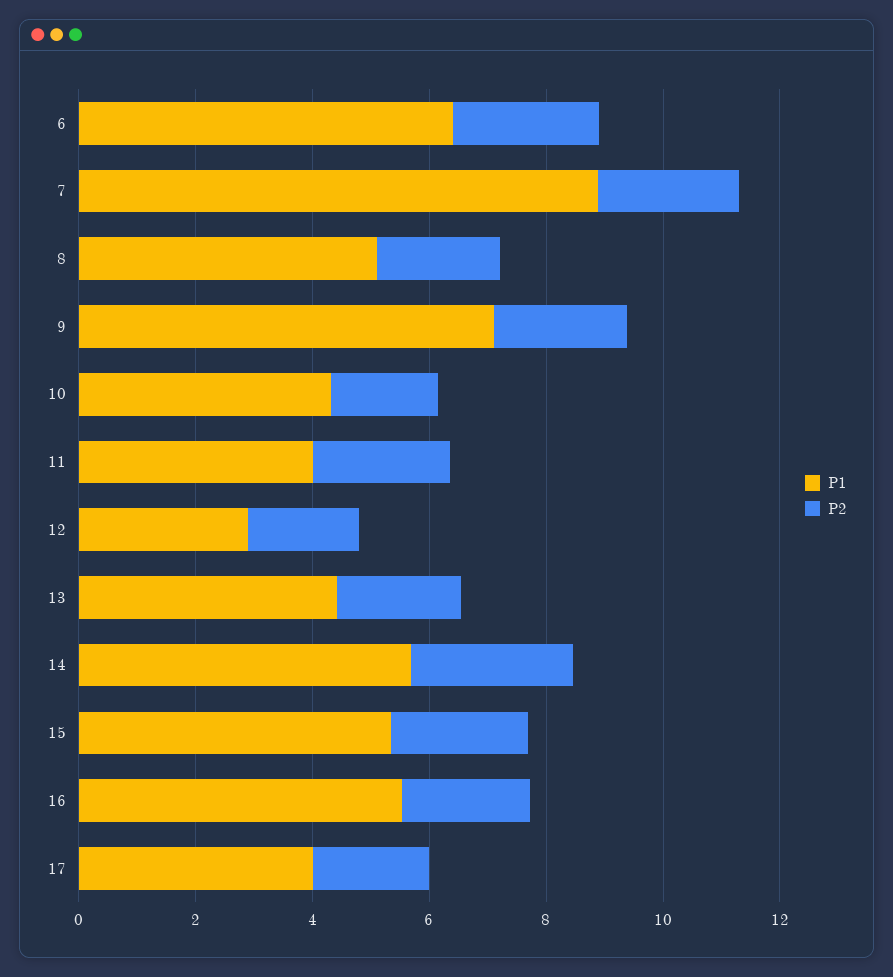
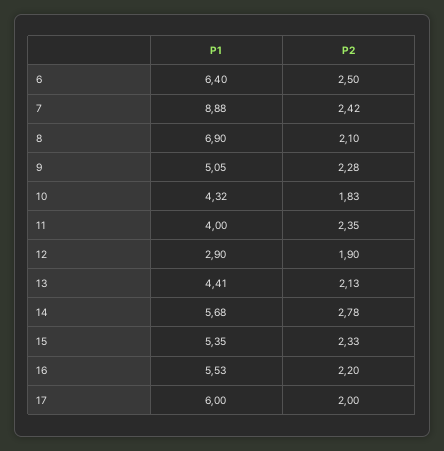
  {
    "P1": {
      "6": 6.4,
      "7": 8.88,
-     "8": 5,
+     "8": 6.9,
-     "9": 7,
+     "9": 5.05,
      "10": 4.32,
      "11": 4,
      "12": 2.9,
      "13": 4.41,
      "14": 5.68,
      "15": 5.35,
      "16": 5.53,
-     "17": 4
+     "17": 6
    },
    "P2": {
      "6": 2.5,
      "7": 2.42,
      "8": 2.1,
      "9": 2.28,
      "10": 1.83,
      "11": 2.35,
      "12": 1.9,
      "13": 2.13,
      "14": 2.78,
      "15": 2.33,
      "16": 2.2,
      "17": 2
    }
  }

